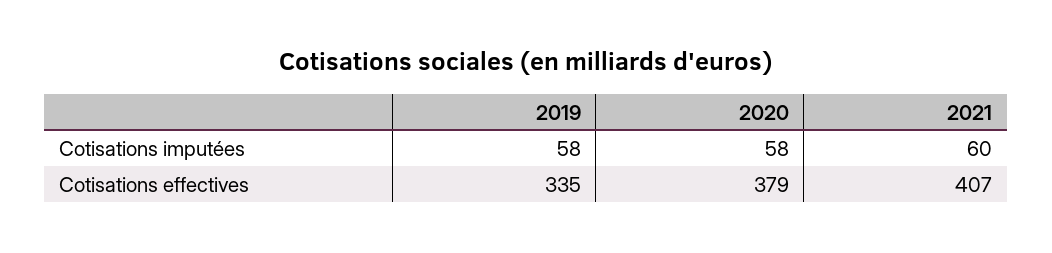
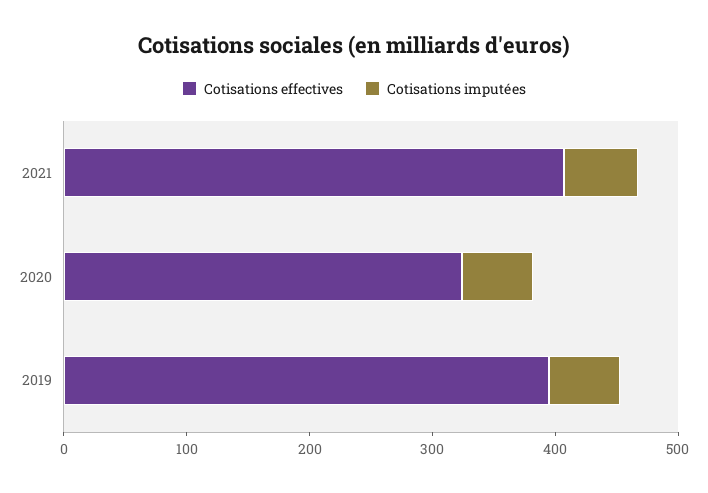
  {
    "Cotisations imputées": {
      "2019": 58,
      "2020": 58,
      "2021": 60
    },
    "Cotisations effectives": {
-     "2019": 335,
+     "2019": 400,
-     "2020": 379,
+     "2020": 320,
      "2021": 407
    }
  }

